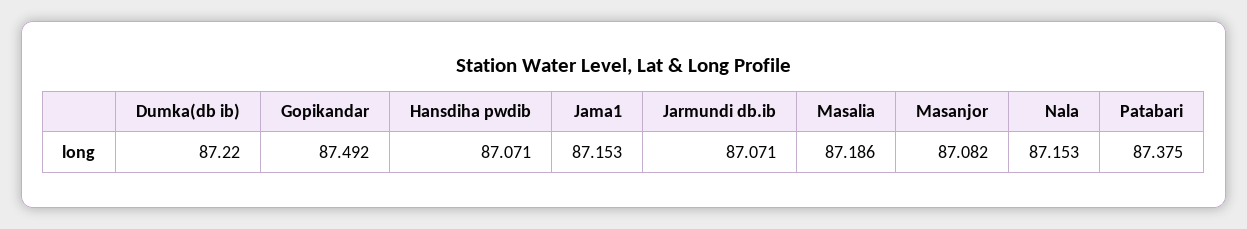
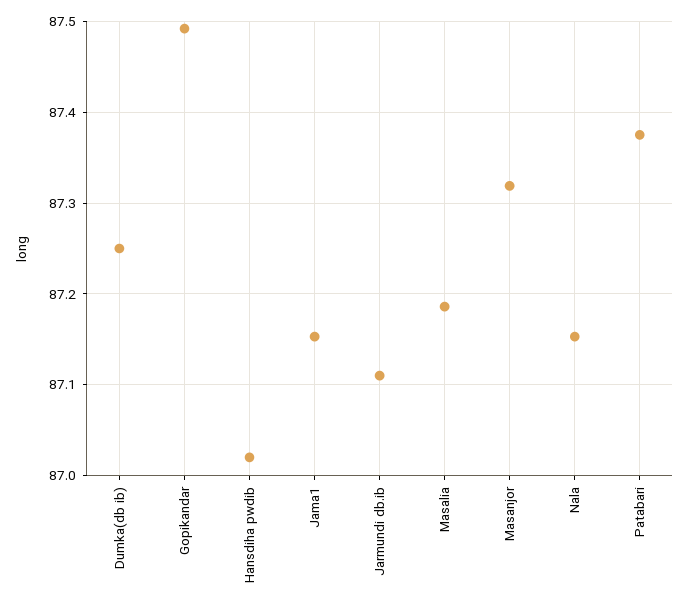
  {
-   "Dumka(db ib)": 87.22,
+   "Dumka(db ib)": 87.25,
    "Gopikandar": 87.492,
-   "Hansdiha pwdib": 87.071,
+   "Hansdiha pwdib": 87.02,
    "Jama1": 87.153,
-   "Jarmundi db.ib": 87.071,
+   "Jarmundi db.ib": 87.11,
    "Masalia": 87.186,
-   "Masanjor": 87.082,
+   "Masanjor": 87.32,
    "Nala": 87.153,
    "Patabari": 87.375
  }

